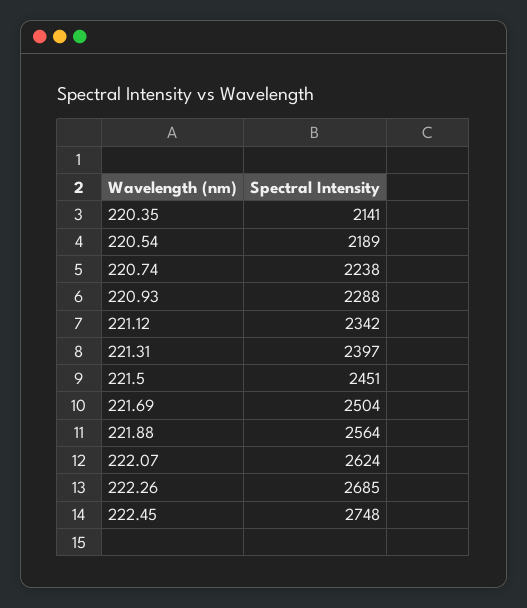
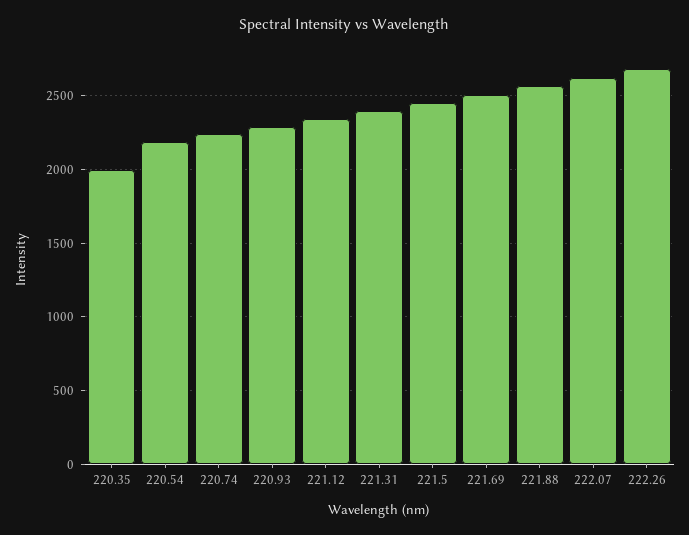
  {
-   "220.35": 2141,
+   "220.35": 2000,
    "220.54": 2189,
    "220.74": 2238,
    "220.93": 2288,
    "221.12": 2342,
    "221.31": 2397,
    "221.5": 2451,
    "221.69": 2504,
    "221.88": 2564,
    "222.07": 2624,
-   "222.26": 2685,
+   "222.26": 2685
-   "222.45": 2748
  }

